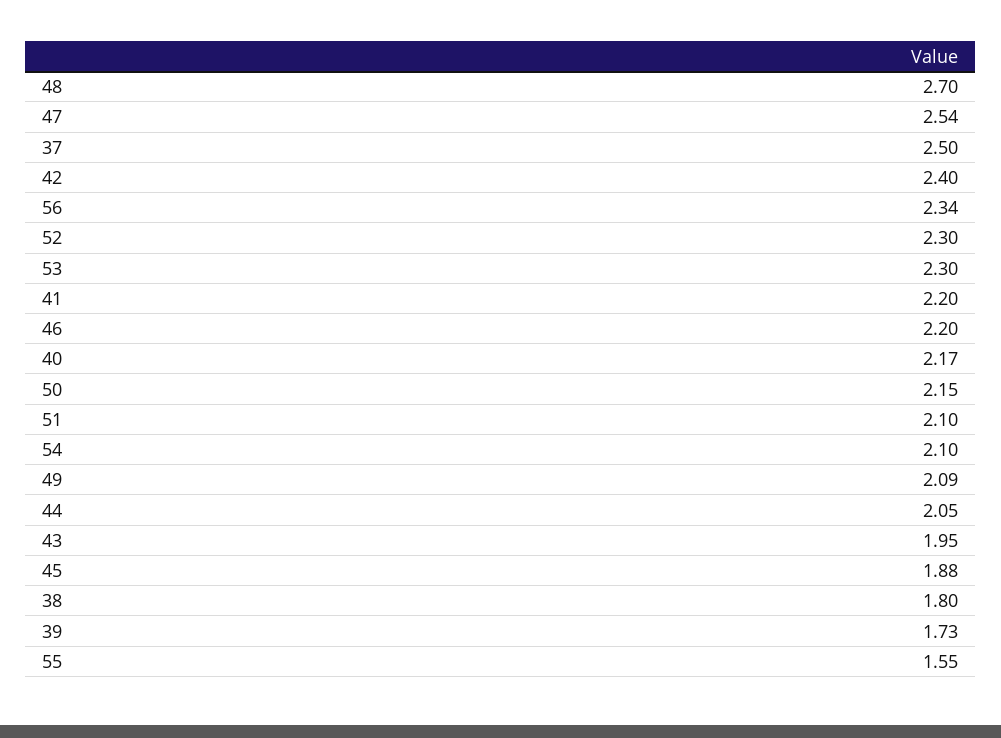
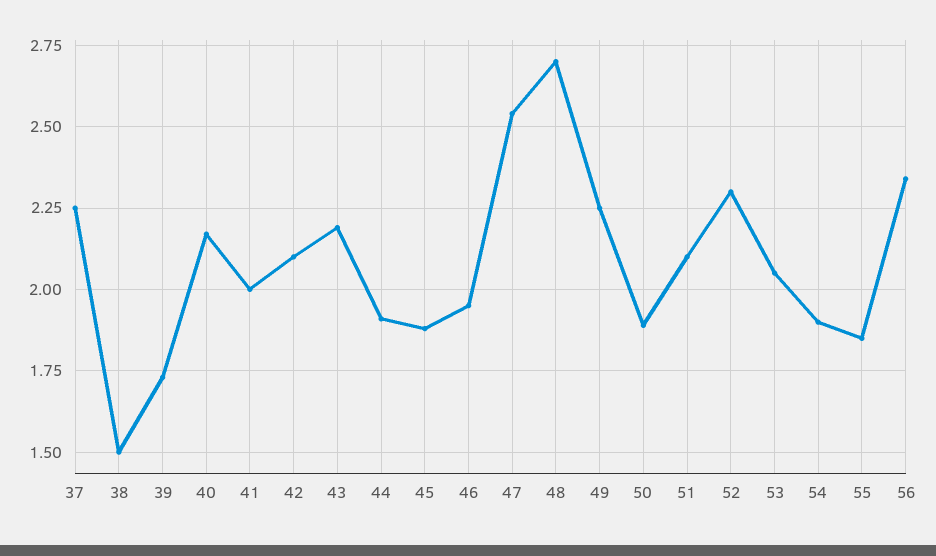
  {
    "48": 2.7,
    "47": 2.54,
-   "37": 2.5,
+   "37": 2.25,
-   "42": 2.4,
+   "42": 2.1,
    "56": 2.34,
    "52": 2.3,
-   "53": 2.3,
+   "53": 2.05,
-   "41": 2.2,
+   "41": 2,
-   "46": 2.2,
+   "46": 1.95,
    "40": 2.17,
-   "50": 2.15,
+   "50": 1.9,
    "51": 2.1,
-   "54": 2.1,
+   "54": 1.9,
-   "49": 2.09,
+   "49": 2.25,
-   "44": 2.05,
+   "44": 1.9,
-   "43": 1.95,
+   "43": 2.2,
    "45": 1.88,
-   "38": 1.8,
+   "38": 1.5,
    "39": 1.73,
-   "55": 1.55
+   "55": 1.85
  }

